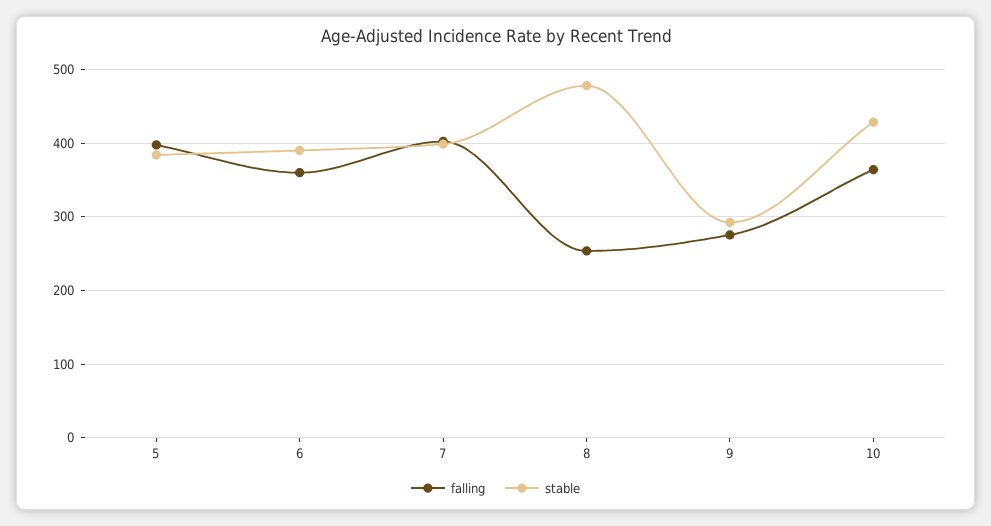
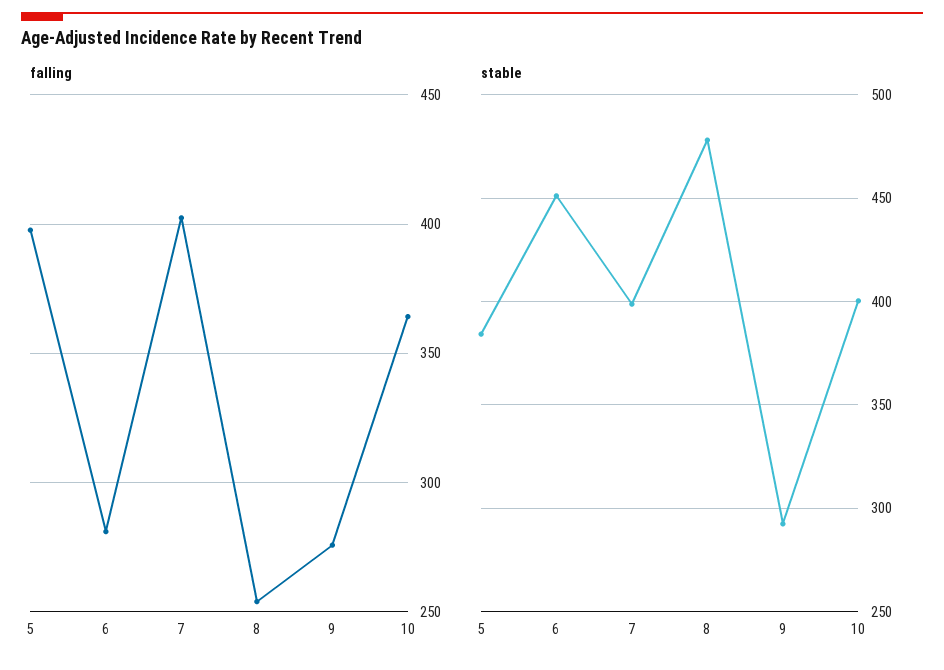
  {
    "falling": {
      "5": 400,
-     "6": 360,
+     "6": 280,
      "7": 400,
      "8": 255,
      "9": 275,
      "10": 365
    },
    "stable": {
      "5": 385,
-     "6": 390,
+     "6": 450,
      "7": 400,
      "8": 480,
      "9": 295,
-     "10": 430
+     "10": 400
    }
  }

